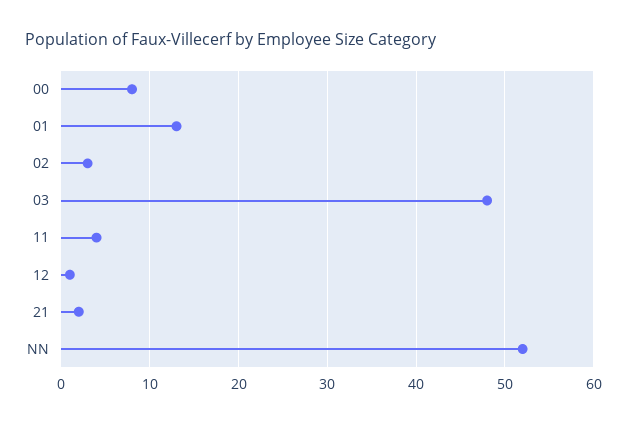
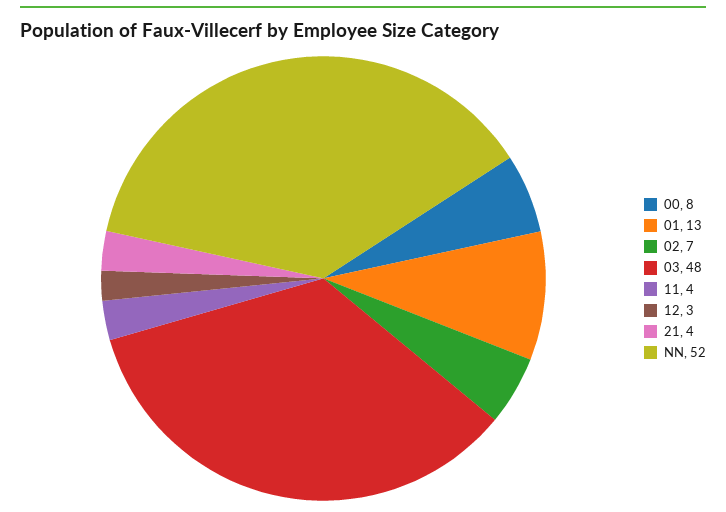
  {
    "00": 8,
    "01": 13,
-   "02": 3,
+   "02": 7,
    "03": 48,
    "11": 4,
-   "12": 1,
+   "12": 3,
-   "21": 2,
+   "21": 4,
    "NN": 52
  }

